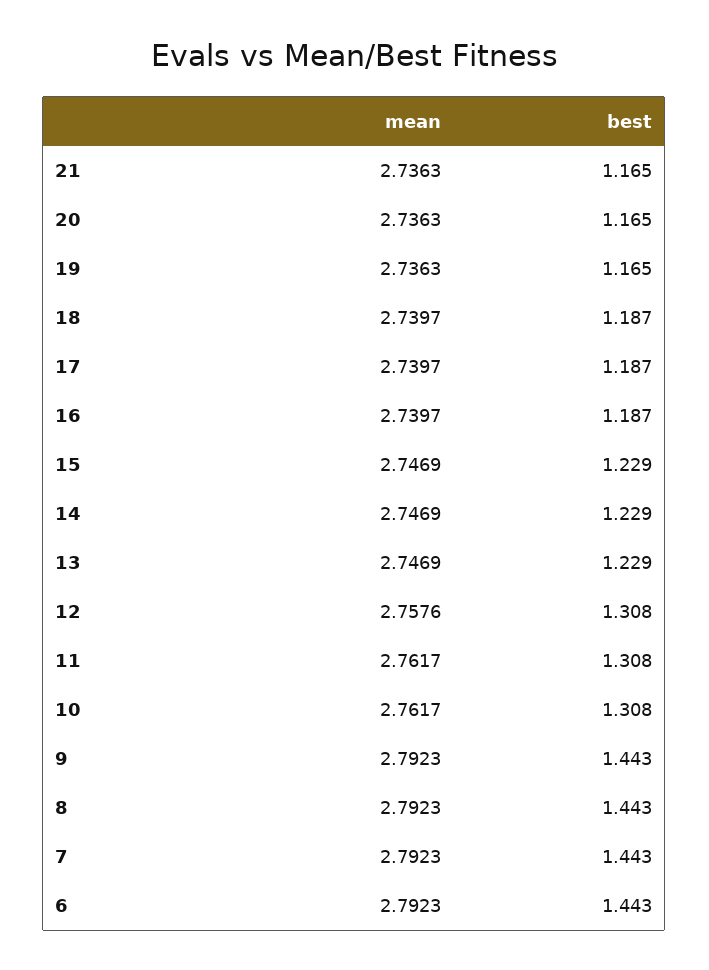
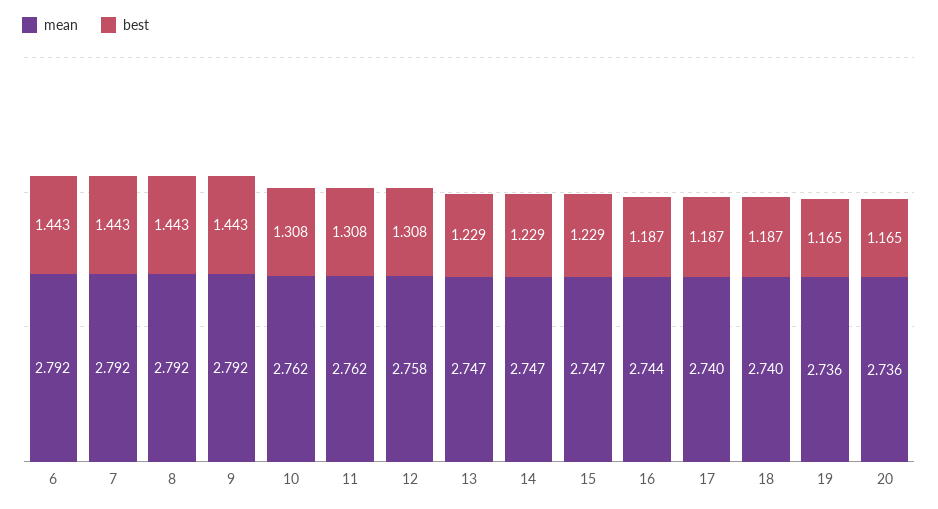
  {
    "mean": {
-     "21": 2.7363,
      "20": 2.7363,
      "19": 2.7363,
      "18": 2.7397,
      "17": 2.7397,
-     "16": 2.7397,
+     "16": 2.744,
      "15": 2.7469,
      "14": 2.7469,
      "13": 2.7469,
      "12": 2.7576,
      "11": 2.7617,
      "10": 2.7617,
      "9": 2.7923,
      "8": 2.7923,
      "7": 2.7923,
      "6": 2.7923
    },
    "best": {
-     "21": 1.165,
      "20": 1.165,
      "19": 1.165,
      "18": 1.187,
      "17": 1.187,
      "16": 1.187,
      "15": 1.229,
      "14": 1.229,
      "13": 1.229,
      "12": 1.308,
      "11": 1.308,
      "10": 1.308,
      "9": 1.443,
      "8": 1.443,
      "7": 1.443,
      "6": 1.443
    }
  }

